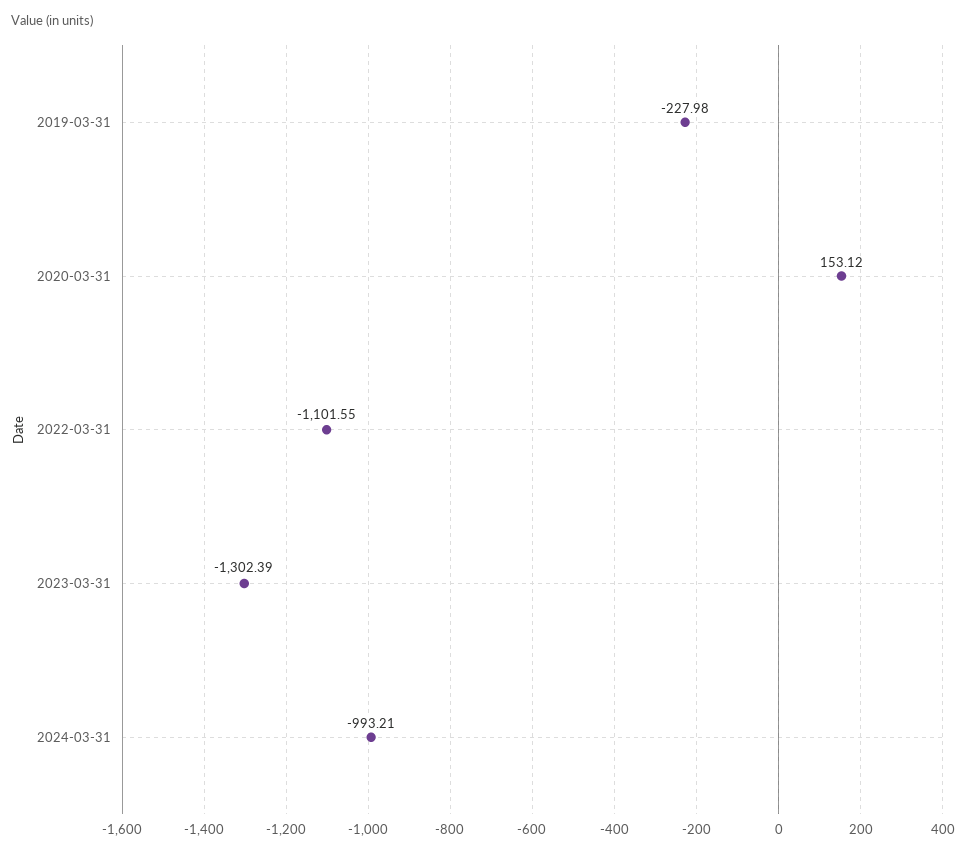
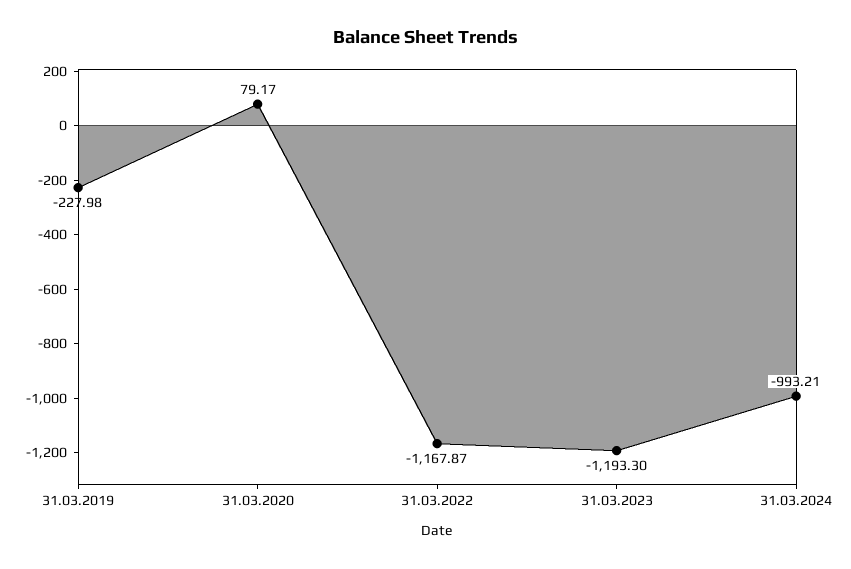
  {
    "2019-03-31": -227.98,
-   "2020-03-31": 153.12,
+   "2020-03-31": 79.17,
-   "2022-03-31": -1101.55,
+   "2022-03-31": -1167.87,
-   "2023-03-31": -1302.39,
+   "2023-03-31": -1193.3,
    "2024-03-31": -993.21
  }

